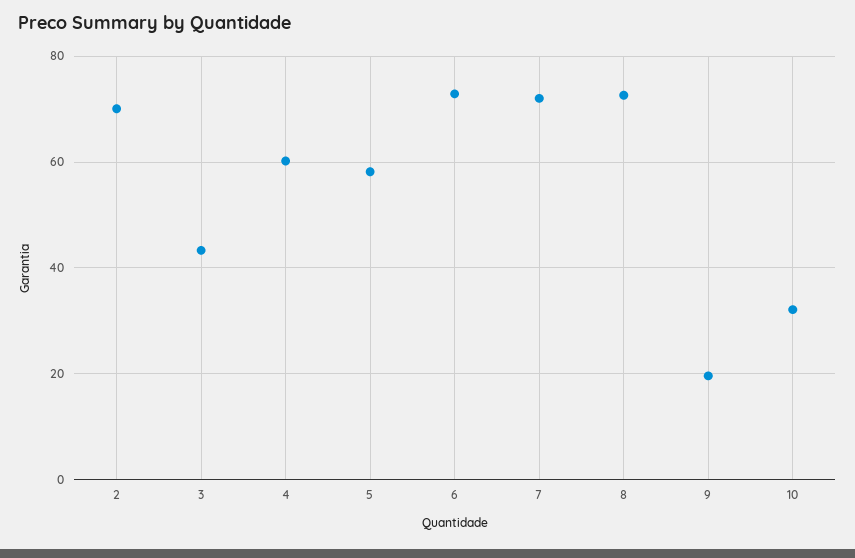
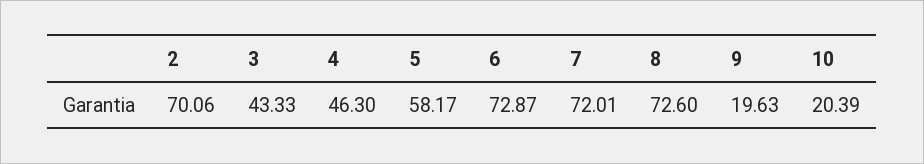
  {
    "2": 70.06,
    "3": 43.33,
-   "4": 60,
+   "4": 46.3,
    "5": 58.17,
    "6": 72.87,
    "7": 72.01,
    "8": 72.6,
    "9": 19.63,
-   "10": 32
+   "10": 20.39
  }

